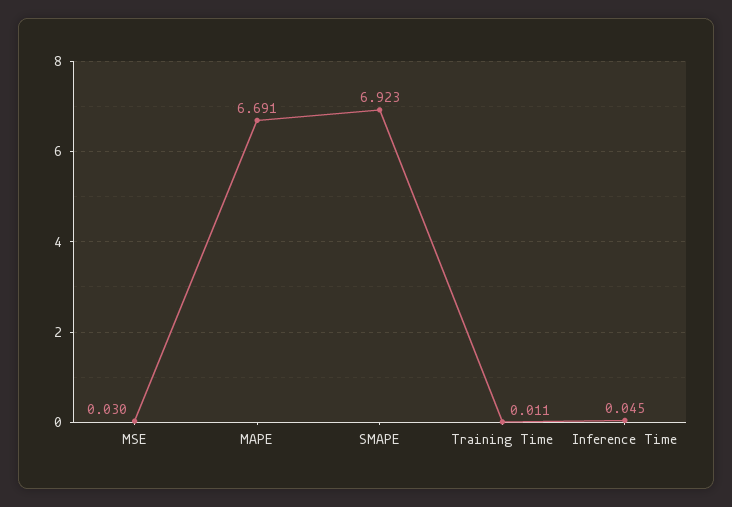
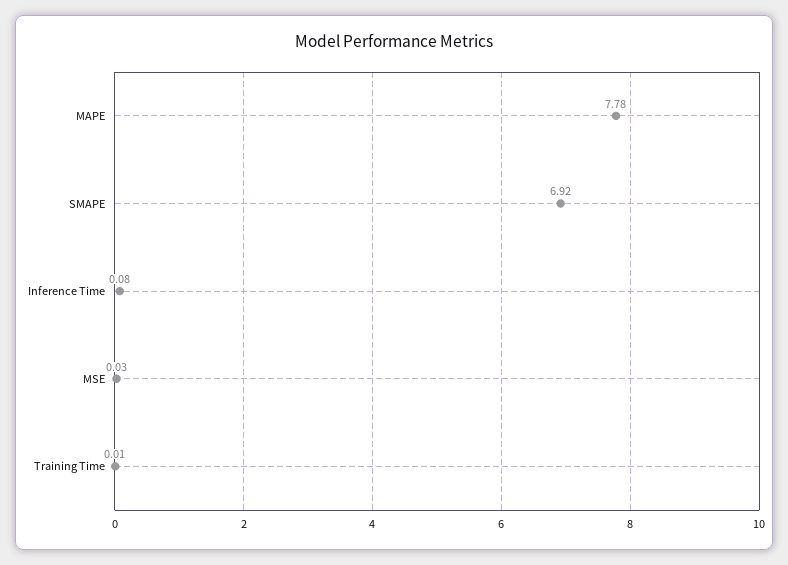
  {
    "MSE": 0.03,
-   "MAPE": 6.691,
+   "MAPE": 7.78,
    "SMAPE": 6.923,
    "Training Time": 0.011,
-   "Inference Time": 0.045
+   "Inference Time": 0.08
  }

